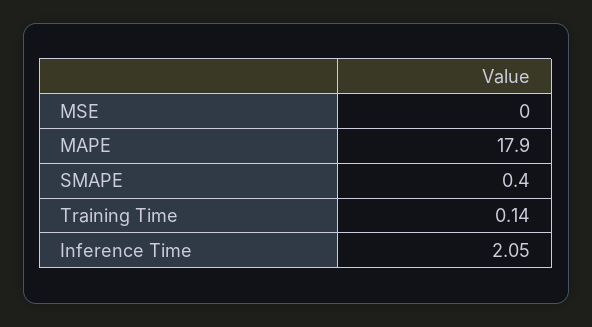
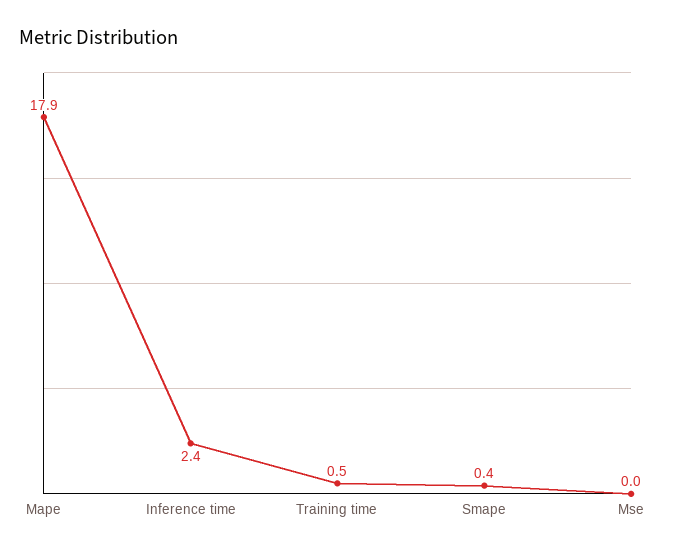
  {
    "MSE": 0,
    "MAPE": 17.9,
    "SMAPE": 0.4,
-   "Training Time": 0.14,
+   "Training Time": 0.5,
-   "Inference Time": 2.05
+   "Inference Time": 2.4
  }

